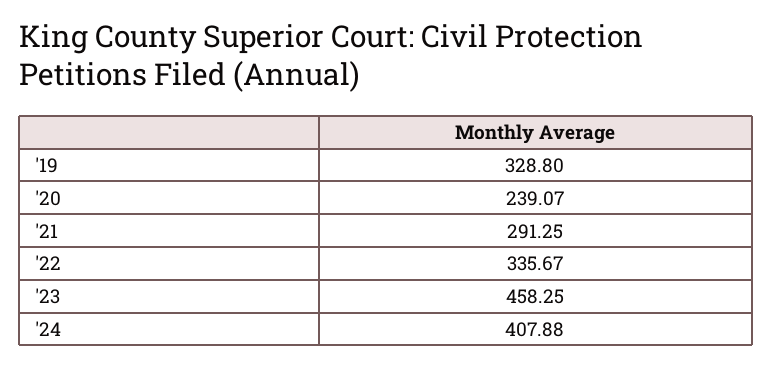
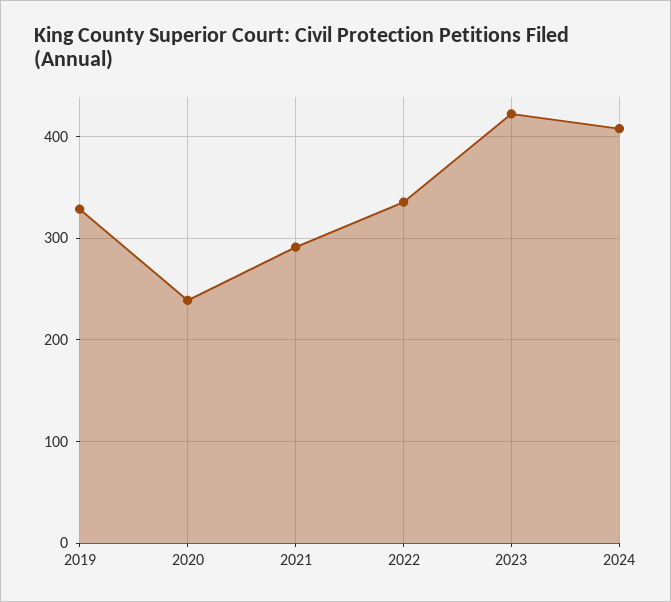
  {
    "'19": 328.8,
    "'20": 239.07,
    "'21": 291.25,
    "'22": 335.67,
-   "'23": 458.25,
+   "'23": 420,
    "'24": 407.88
  }

